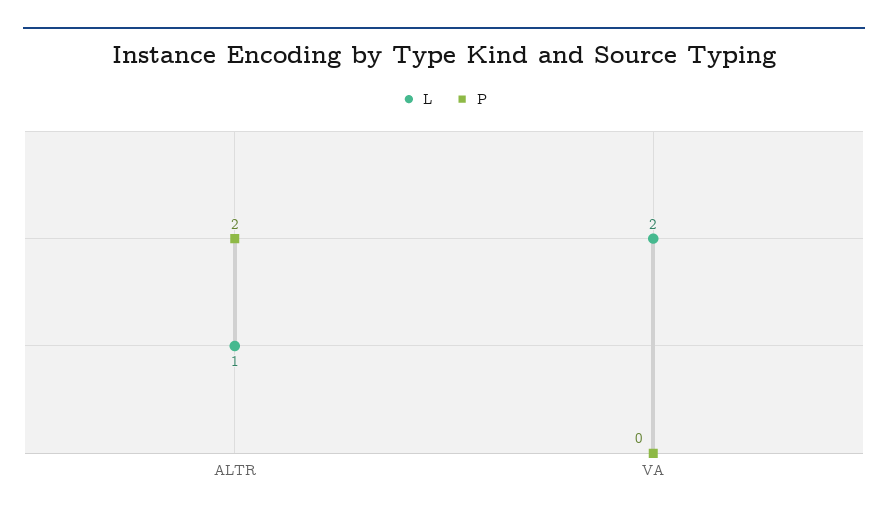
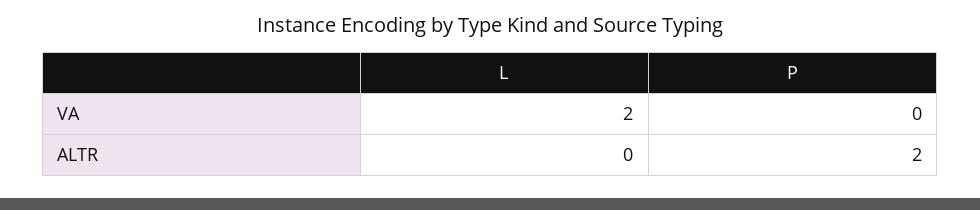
  {
    "L": {
-     "ALTR": 1,
+     "ALTR": 0,
      "VA": 2
    },
    "P": {
      "ALTR": 2,
      "VA": 0
    }
  }

